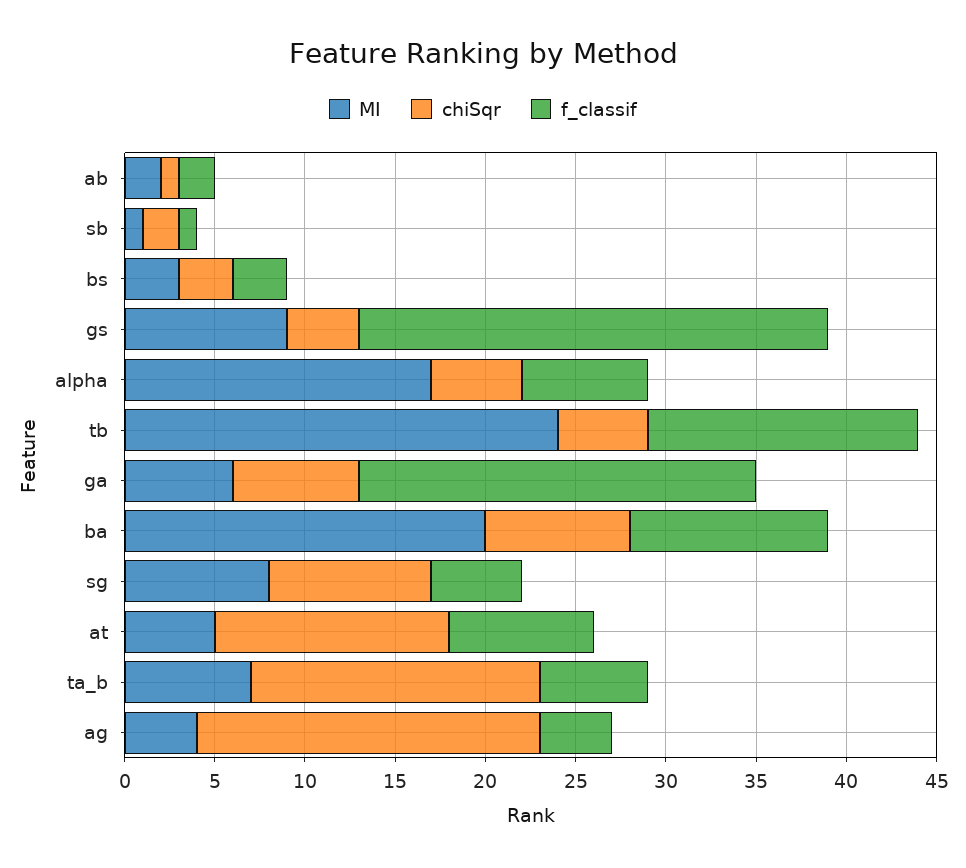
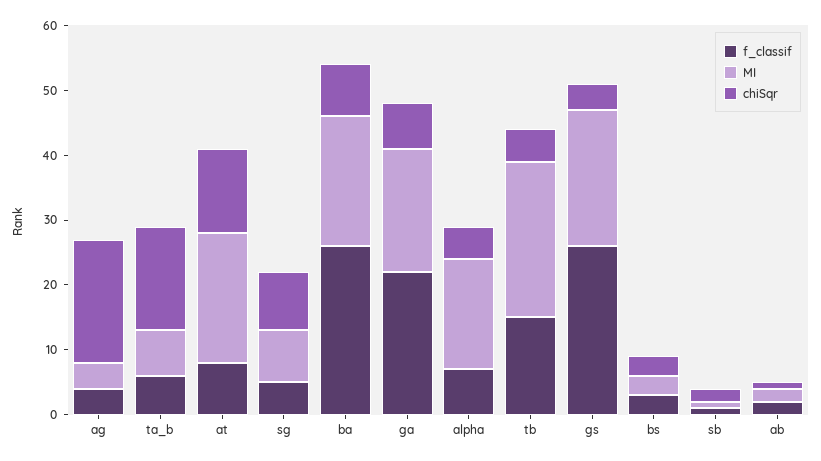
  {
    "MI": {
      "ab": 2,
      "sb": 1,
      "bs": 3,
-     "gs": 9,
+     "gs": 20,
      "alpha": 17,
      "tb": 24,
-     "ga": 6,
+     "ga": 20,
      "ba": 20,
      "sg": 8,
-     "at": 5,
+     "at": 20,
      "ta_b": 7,
      "ag": 4
    },
    "chiSqr": {
      "ab": 1,
      "sb": 2,
      "bs": 3,
      "gs": 4,
      "alpha": 5,
      "tb": 5,
      "ga": 7,
      "ba": 8,
      "sg": 9,
      "at": 13,
      "ta_b": 16,
      "ag": 19
    },
    "f_classif": {
      "ab": 2,
      "sb": 1,
      "bs": 3,
      "gs": 26,
      "alpha": 7,
      "tb": 15,
      "ga": 22,
-     "ba": 11,
+     "ba": 25,
      "sg": 5,
      "at": 8,
      "ta_b": 6,
      "ag": 4
    }
  }

